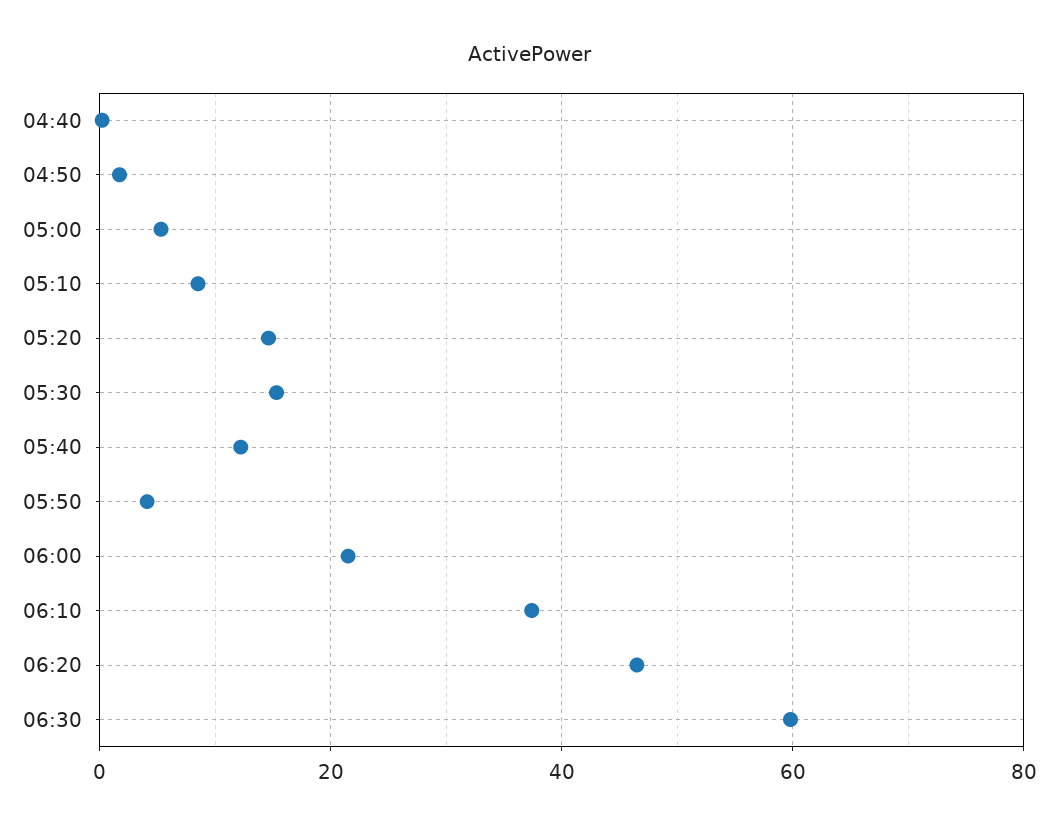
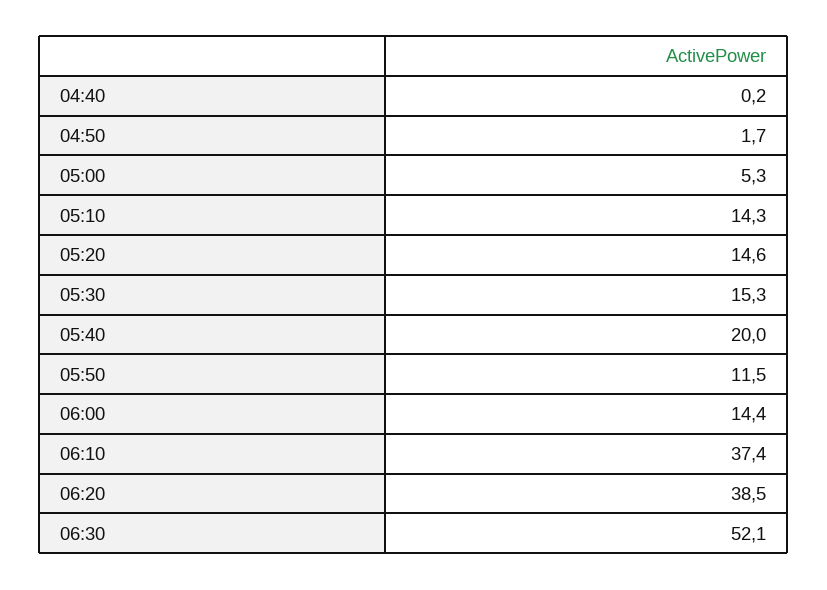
  {
    "04:40": 0.2,
    "04:50": 1.7,
    "05:00": 5.3,
-   "05:10": 8,
+   "05:10": 14.3,
    "05:20": 14.6,
    "05:30": 15.3,
-   "05:40": 12,
+   "05:40": 20,
-   "05:50": 4,
+   "05:50": 11.5,
-   "06:00": 22,
+   "06:00": 14.4,
    "06:10": 37.4,
-   "06:20": 46,
+   "06:20": 38.5,
-   "06:30": 60
+   "06:30": 52.1
  }

